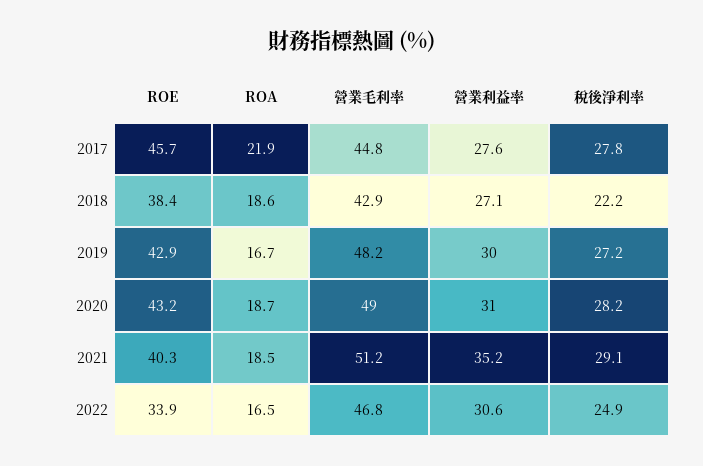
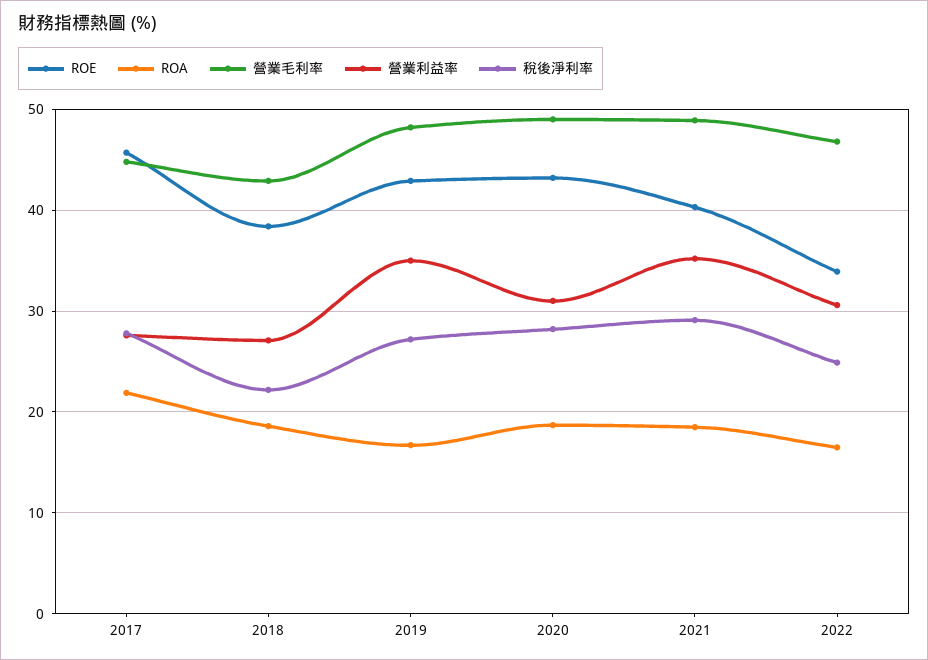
  {
    "ROE": {
      "2017": 45.7,
      "2018": 38.4,
      "2019": 42.9,
      "2020": 43.2,
      "2021": 40.3,
      "2022": 33.9
    },
    "ROA": {
      "2017": 21.9,
      "2018": 18.6,
      "2019": 16.7,
      "2020": 18.7,
      "2021": 18.5,
      "2022": 16.5
    },
    "營業毛利率": {
      "2017": 44.8,
      "2018": 42.9,
      "2019": 48.2,
      "2020": 49,
-     "2021": 51.2,
+     "2021": 49,
      "2022": 46.8
    },
    "營業利益率": {
      "2017": 27.6,
      "2018": 27.1,
-     "2019": 30,
+     "2019": 35,
      "2020": 31,
      "2021": 35.2,
      "2022": 30.6
    },
    "稅後淨利率": {
      "2017": 27.8,
      "2018": 22.2,
      "2019": 27.2,
      "2020": 28.2,
      "2021": 29.1,
      "2022": 24.9
    }
  }

